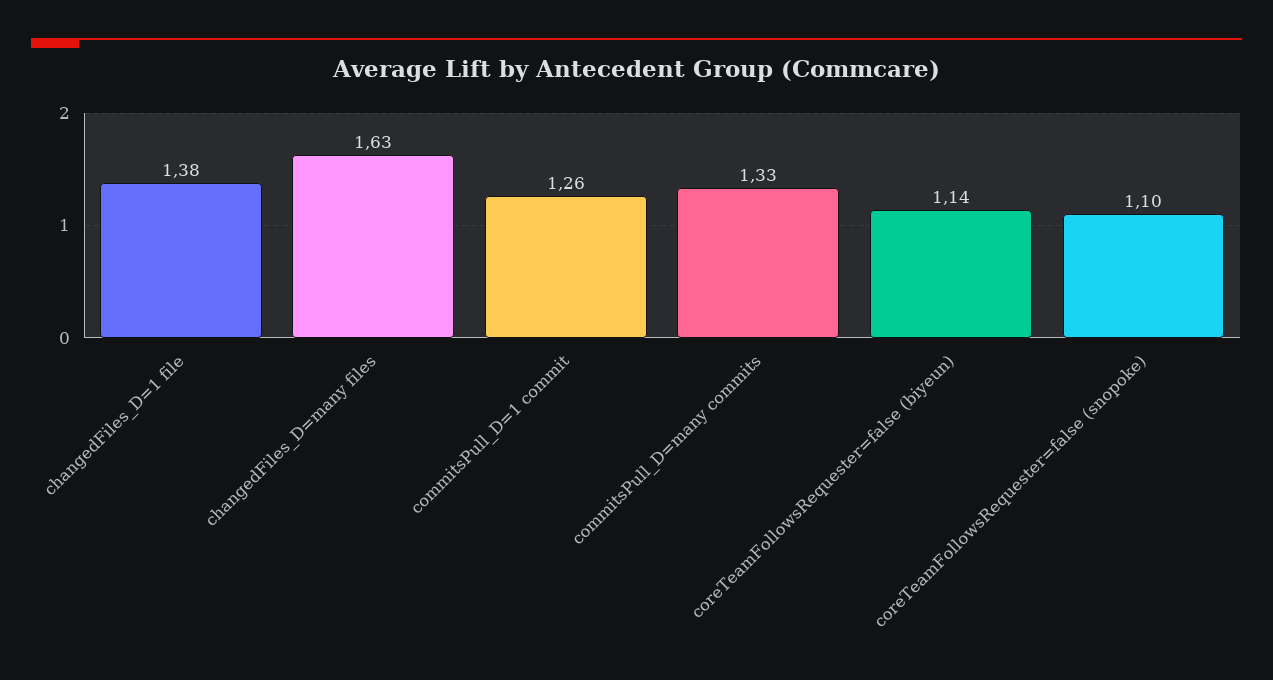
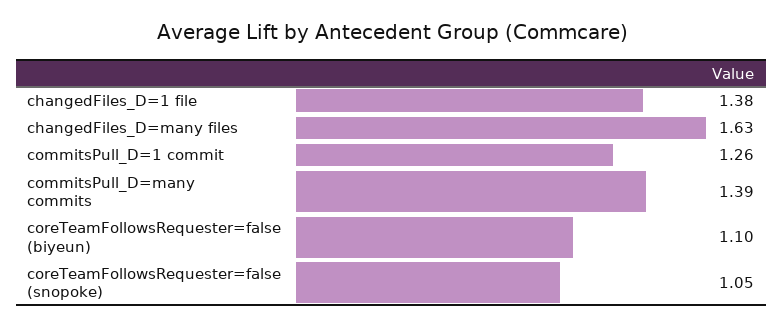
  {
    "changedFiles_D=1 file": 1.38,
    "changedFiles_D=many files": 1.63,
    "commitsPull_D=1 commit": 1.26,
-   "commitsPull_D=many commits": 1.33,
+   "commitsPull_D=many commits": 1.39,
-   "coreTeamFollowsRequester=false (biyeun)": 1.14,
+   "coreTeamFollowsRequester=false (biyeun)": 1.1,
-   "coreTeamFollowsRequester=false (snopoke)": 1.1
+   "coreTeamFollowsRequester=false (snopoke)": 1.05
  }

